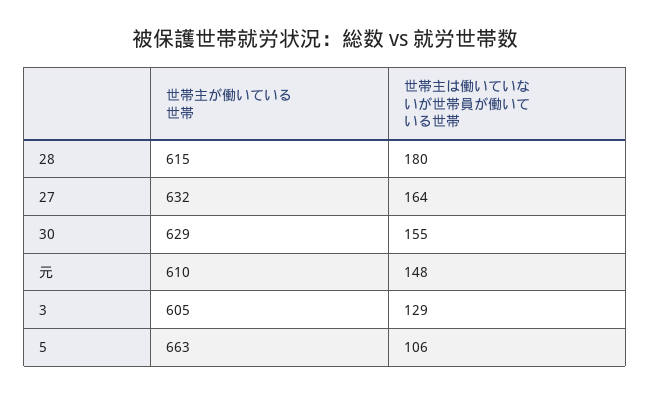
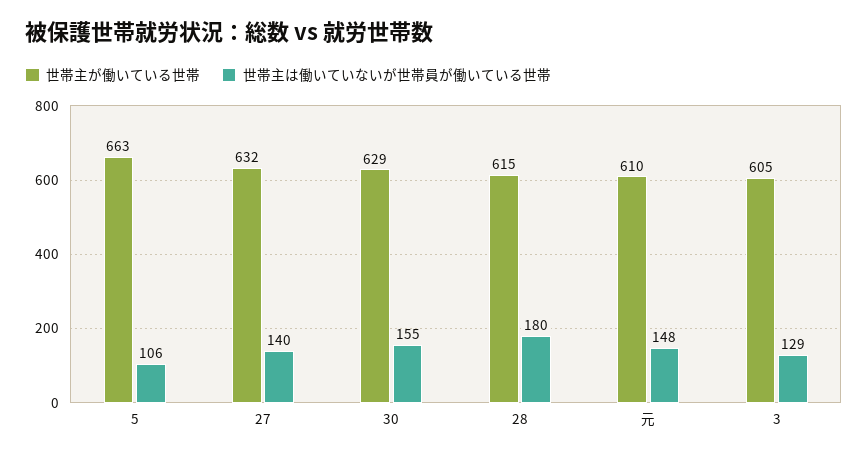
  {
    "世帯主が働いている世帯": {
      "28": 615,
      "27": 632,
      "30": 629,
      "元": 610,
      "3": 605,
      "5": 663
    },
    "世帯主は働いていないが世帯員が働いている世帯": {
      "28": 180,
-     "27": 164,
+     "27": 140,
      "30": 155,
      "元": 148,
      "3": 129,
      "5": 106
    }
  }

